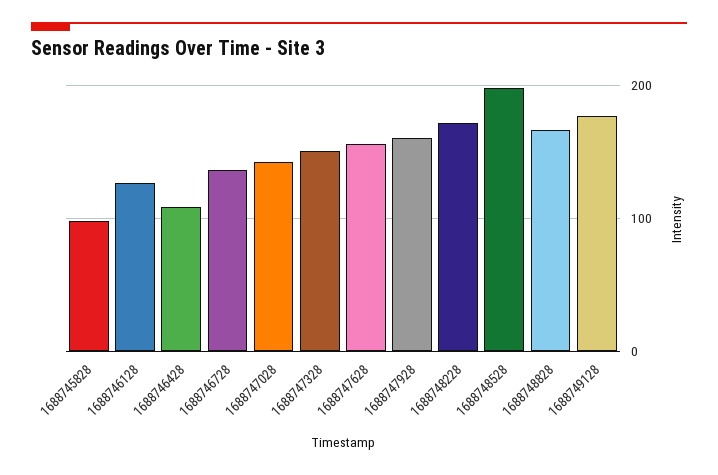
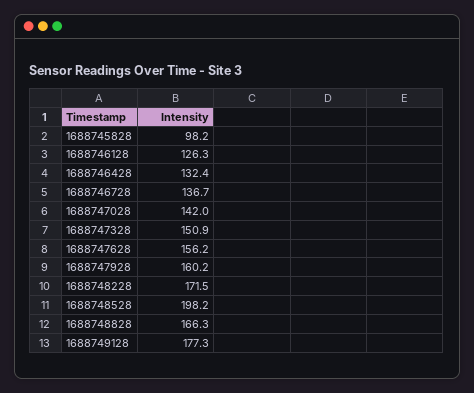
  {
    "1688745828": 98.2,
    "1688746128": 126.3,
-   "1688746428": 110,
+   "1688746428": 132.4,
    "1688746728": 136.7,
    "1688747028": 142,
    "1688747328": 150.9,
    "1688747628": 156.2,
    "1688747928": 160.2,
    "1688748228": 171.5,
    "1688748528": 198.2,
    "1688748828": 166.3,
    "1688749128": 177.3
  }

